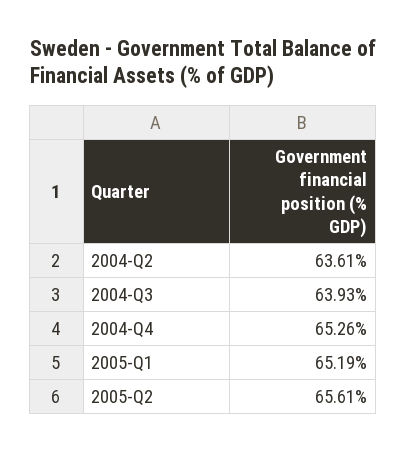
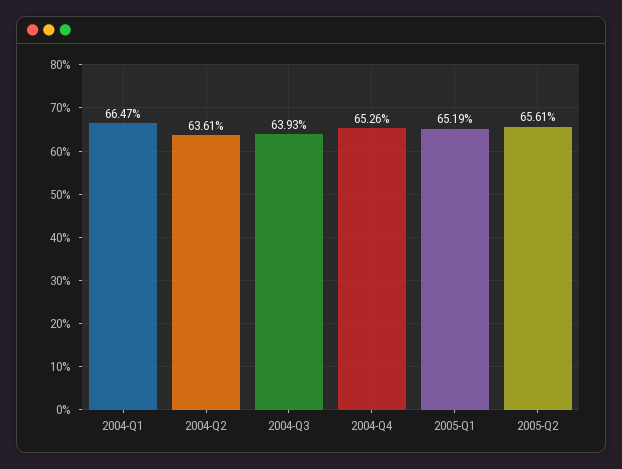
  {
    "2004-Q2": 63.61,
    "2004-Q3": 63.93,
    "2004-Q4": 65.26,
    "2005-Q1": 65.19,
-   "2005-Q2": 65.61
+   "2005-Q2": 65.61,
+   "2004-Q1": 66.47
  }

